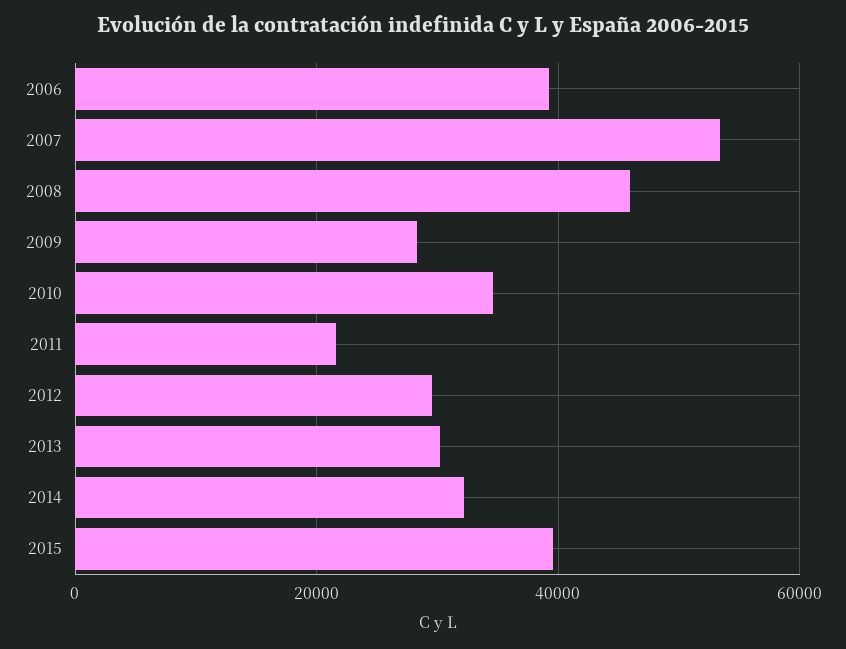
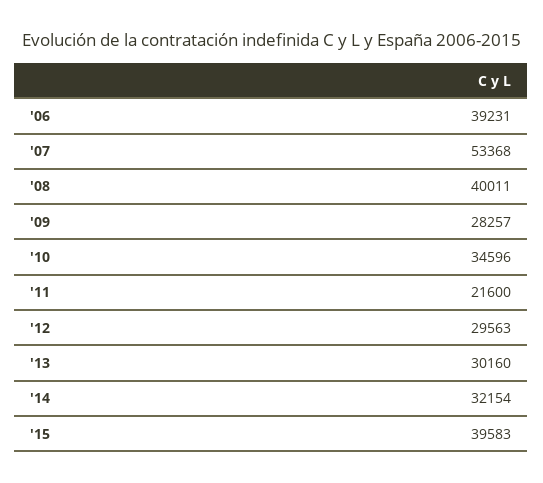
  {
    "2006": 39231,
    "2007": 53368,
-   "2008": 46000,
+   "2008": 40011,
    "2009": 28257,
    "2010": 34596,
    "2011": 21600,
    "2012": 29563,
    "2013": 30160,
    "2014": 32154,
    "2015": 39583
  }

